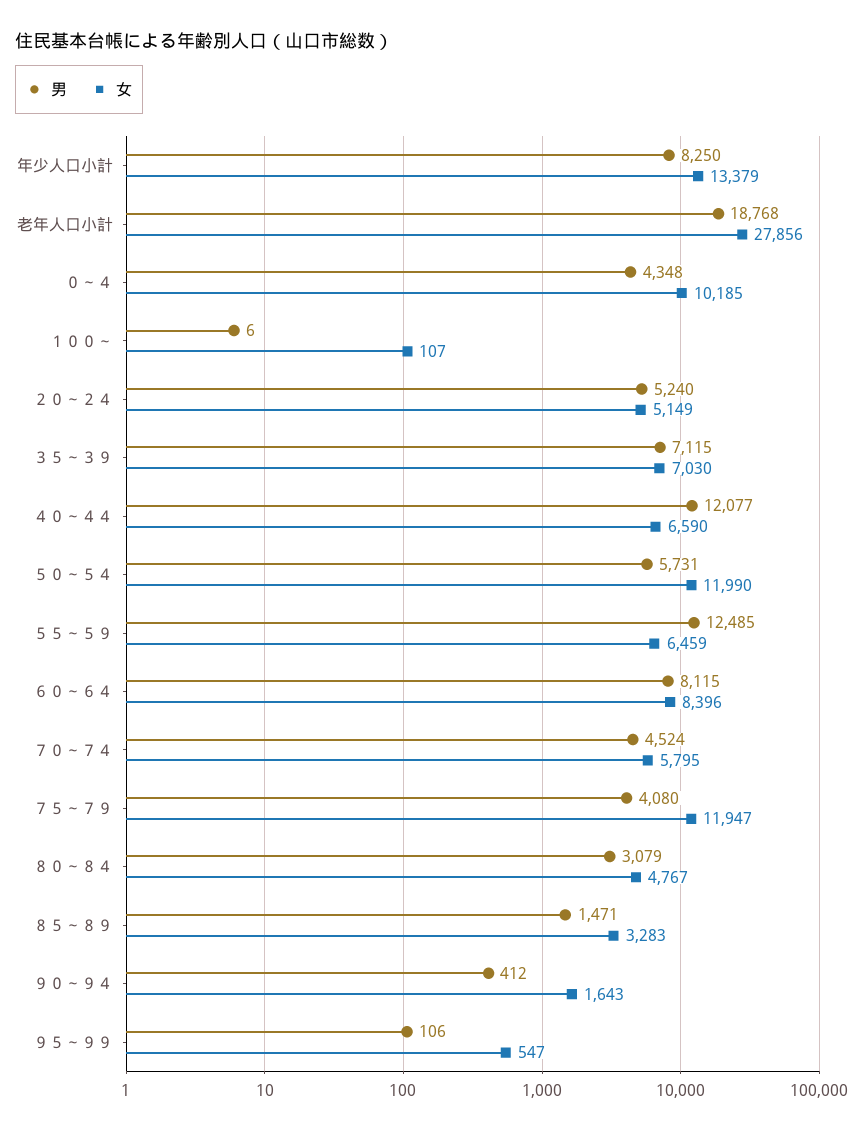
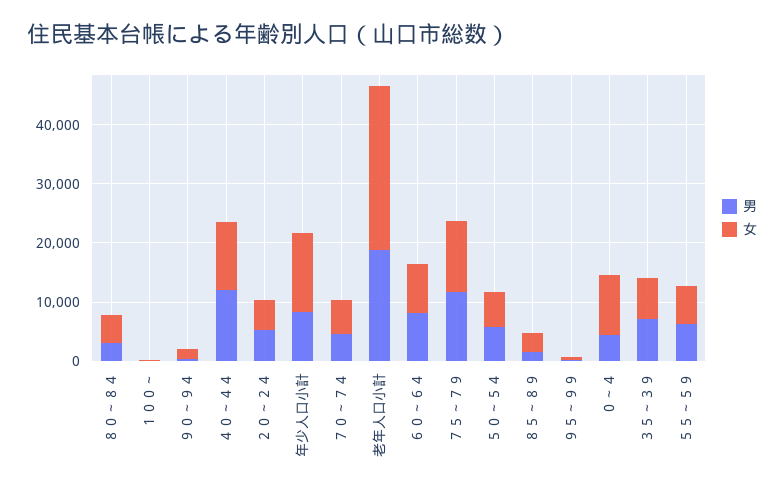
  {
    "男": {
      "年少人口小計": 8250,
      "老年人口小計": 18768,
      "０～４": 4348,
      "１００～": 6,
      "２０～２４": 5240,
      "３５～３９": 7115,
      "４０～４４": 12077,
      "５０～５４": 5731,
-     "５５～５９": 12485,
+     "５５～５９": 6000,
      "６０～６４": 8115,
      "７０～７４": 4524,
-     "７５～７９": 4080,
+     "７５～７９": 12000,
      "８０～８４": 3079,
      "８５～８９": 1471,
      "９０～９４": 412,
      "９５～９９": 106
    },
    "女": {
      "年少人口小計": 13379,
      "老年人口小計": 27856,
      "０～４": 10185,
      "１００～": 107,
      "２０～２４": 5149,
      "３５～３９": 7030,
-     "４０～４４": 6590,
+     "４０～４４": 12000,
-     "５０～５４": 11990,
+     "５０～５４": 6000,
      "５５～５９": 6459,
      "６０～６４": 8396,
      "７０～７４": 5795,
      "７５～７９": 11947,
      "８０～８４": 4767,
      "８５～８９": 3283,
      "９０～９４": 1643,
      "９５～９９": 547
    }
  }

